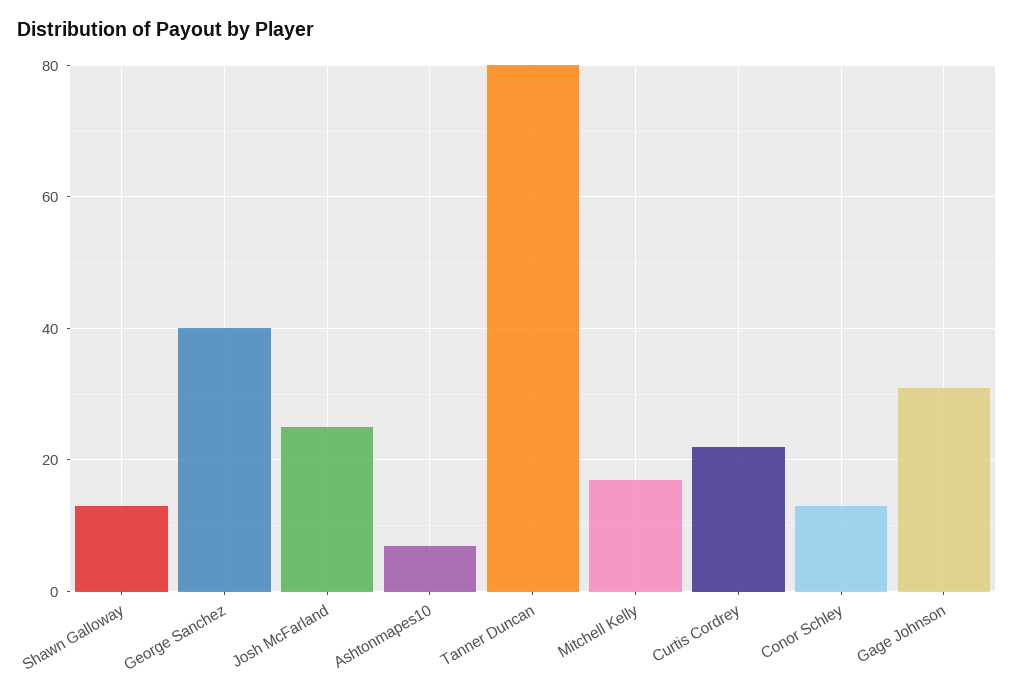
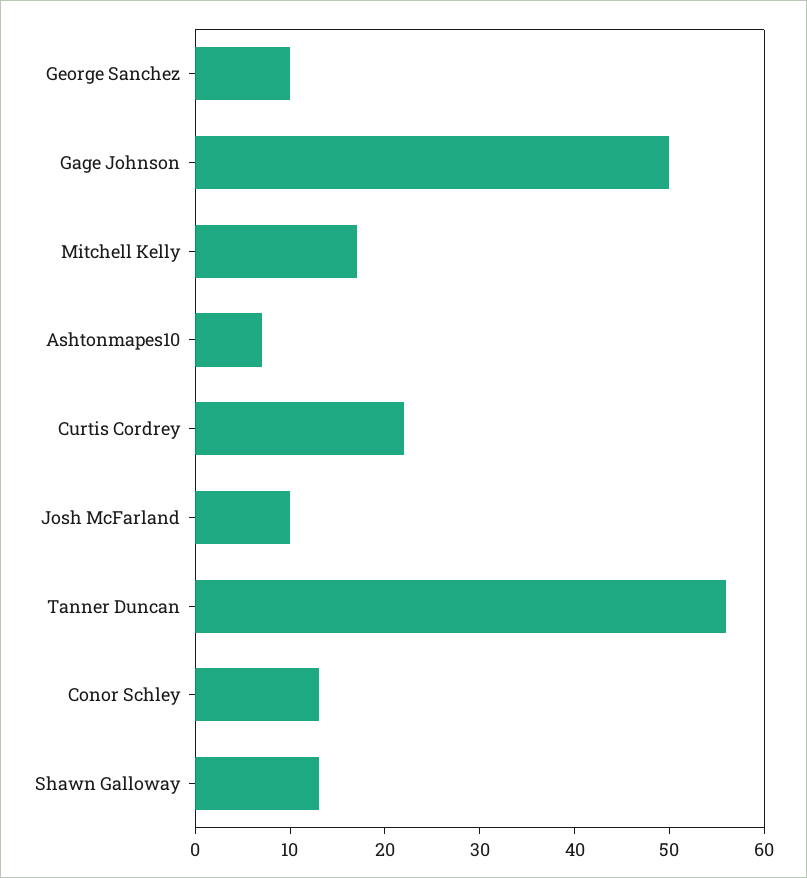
  {
    "Shawn Galloway": 13,
-   "George Sanchez": 40,
+   "George Sanchez": 10,
-   "Josh McFarland": 25,
+   "Josh McFarland": 10,
    "Ashtonmapes10": 7,
-   "Tanner Duncan": 80,
+   "Tanner Duncan": 56,
    "Mitchell Kelly": 17,
    "Curtis Cordrey": 22,
    "Conor Schley": 13,
-   "Gage Johnson": 30
+   "Gage Johnson": 50
  }

